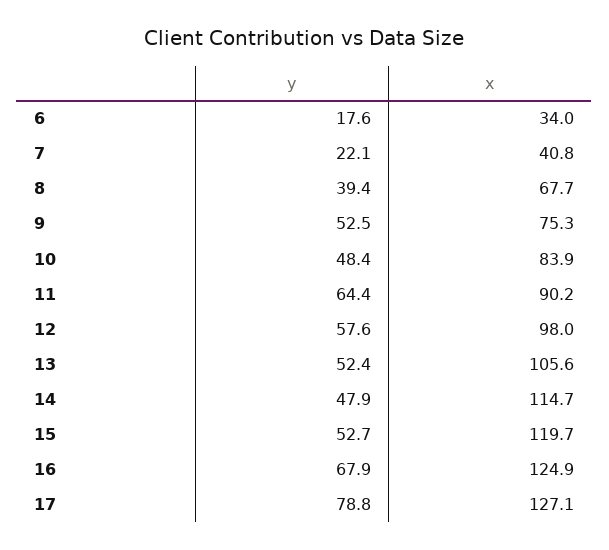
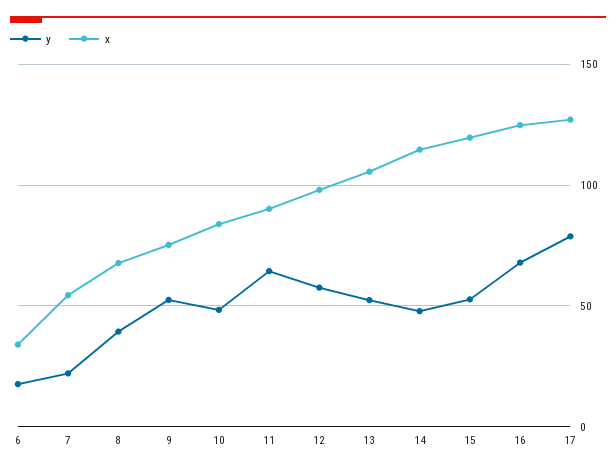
  {
    "y": {
      "6": 17.6,
      "7": 22.1,
      "8": 39.4,
      "9": 52.5,
      "10": 48.4,
      "11": 64.4,
      "12": 57.6,
      "13": 52.4,
      "14": 47.9,
      "15": 52.7,
      "16": 67.9,
      "17": 78.8
    },
    "x": {
      "6": 34,
-     "7": 40.8,
+     "7": 55,
      "8": 67.7,
      "9": 75.3,
      "10": 83.9,
      "11": 90.2,
      "12": 98,
      "13": 105.6,
      "14": 114.7,
      "15": 119.7,
      "16": 124.9,
      "17": 127.1
    }
  }

